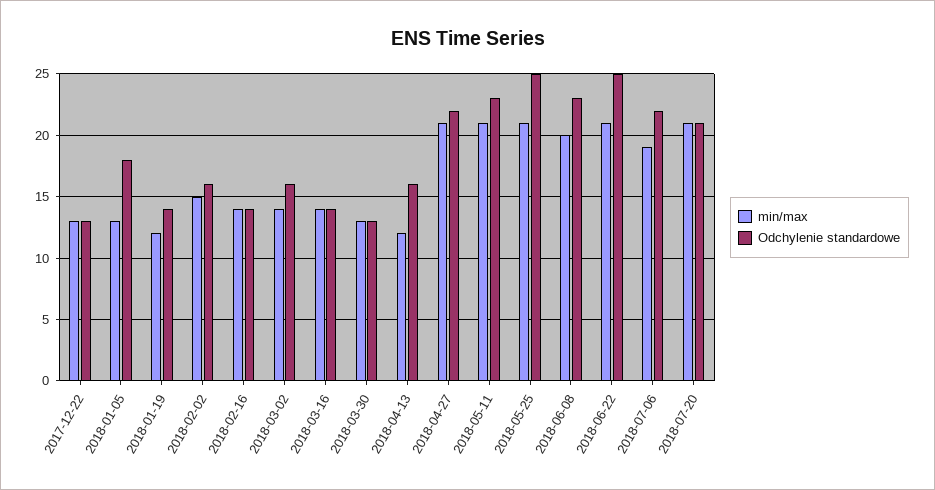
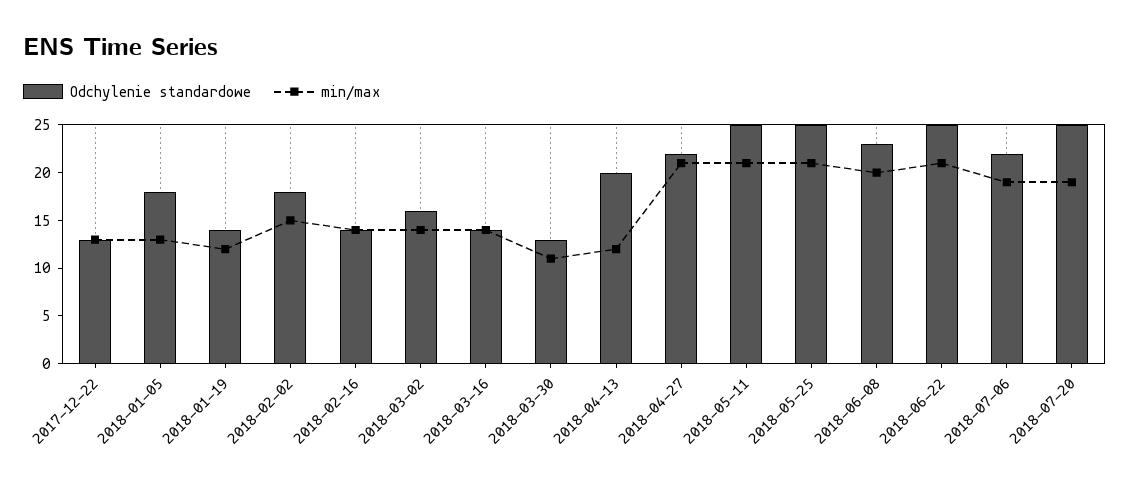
  {
    "min/max": {
      "2017-12-22": 13,
      "2018-01-05": 13,
      "2018-01-19": 12,
      "2018-02-02": 15,
      "2018-02-16": 14,
      "2018-03-02": 14,
      "2018-03-16": 14,
-     "2018-03-30": 13,
+     "2018-03-30": 11,
      "2018-04-13": 12,
      "2018-04-27": 21,
      "2018-05-11": 21,
      "2018-05-25": 21,
      "2018-06-08": 20,
      "2018-06-22": 21,
      "2018-07-06": 19,
-     "2018-07-20": 21
+     "2018-07-20": 19
    },
    "Odchylenie standardowe": {
      "2017-12-22": 13,
      "2018-01-05": 18,
      "2018-01-19": 14,
-     "2018-02-02": 16,
+     "2018-02-02": 18,
      "2018-02-16": 14,
      "2018-03-02": 16,
      "2018-03-16": 14,
      "2018-03-30": 13,
-     "2018-04-13": 16,
+     "2018-04-13": 20,
      "2018-04-27": 22,
-     "2018-05-11": 23,
+     "2018-05-11": 25,
      "2018-05-25": 25,
      "2018-06-08": 23,
      "2018-06-22": 25,
      "2018-07-06": 22,
-     "2018-07-20": 21
+     "2018-07-20": 25
    }
  }

